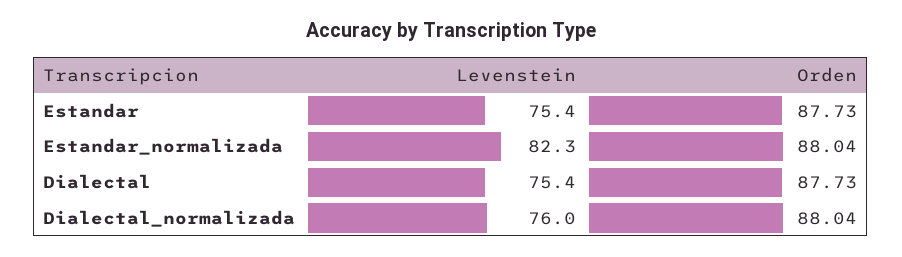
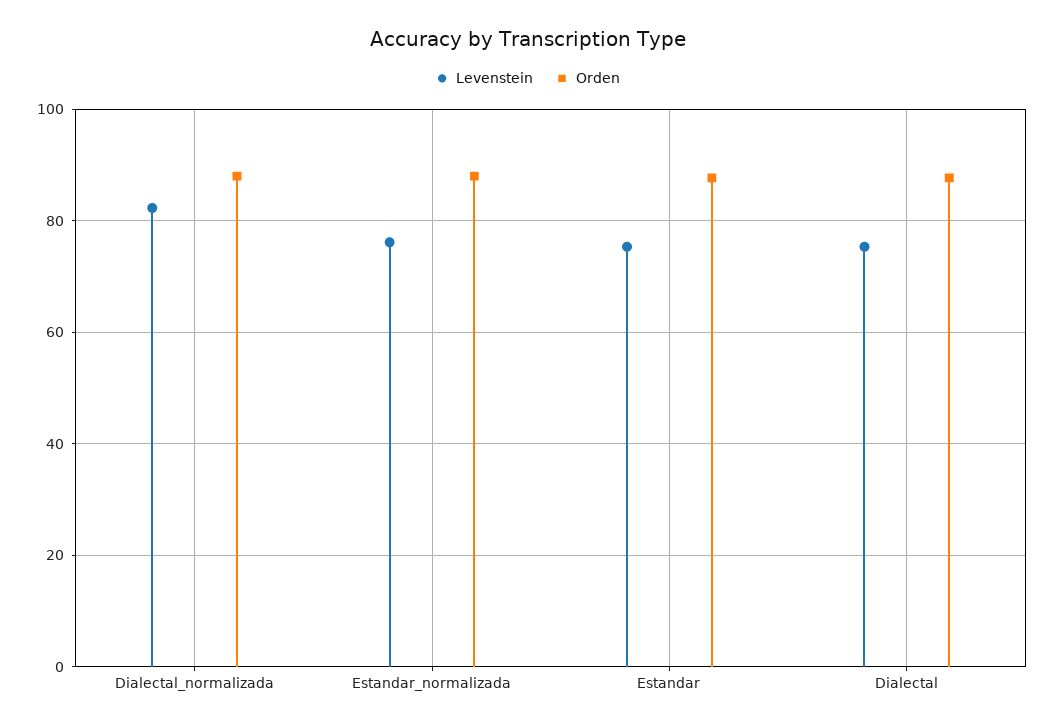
  {
    "Levenstein": {
      "Estandar": 75.4,
-     "Estandar_normalizada": 82.3,
+     "Estandar_normalizada": 76,
      "Dialectal": 75.4,
-     "Dialectal_normalizada": 76
+     "Dialectal_normalizada": 82
    },
    "Orden": {
      "Estandar": 87.73,
      "Estandar_normalizada": 88.04,
      "Dialectal": 87.73,
      "Dialectal_normalizada": 88.04
    }
  }

